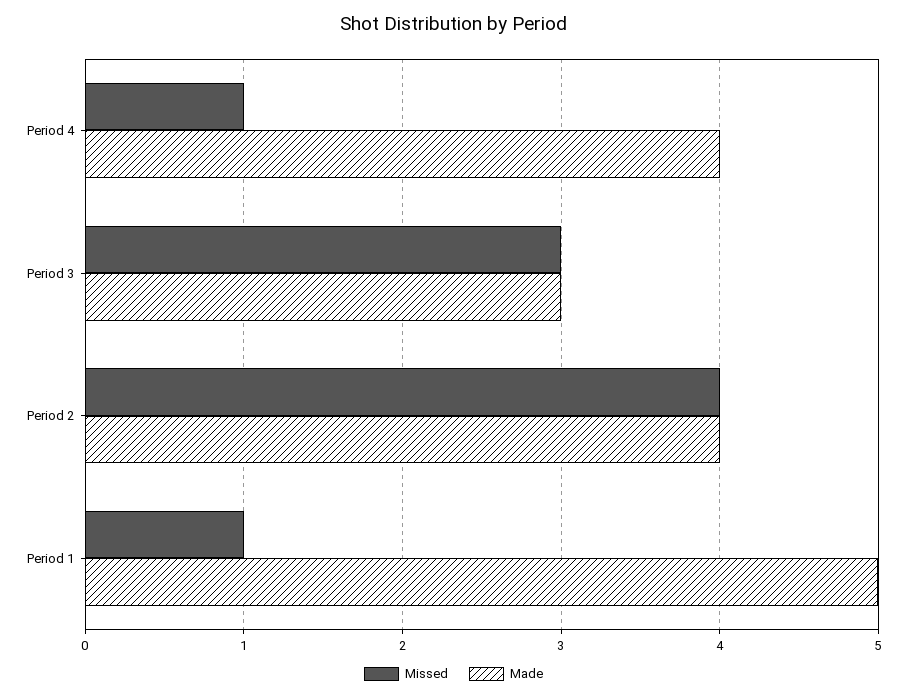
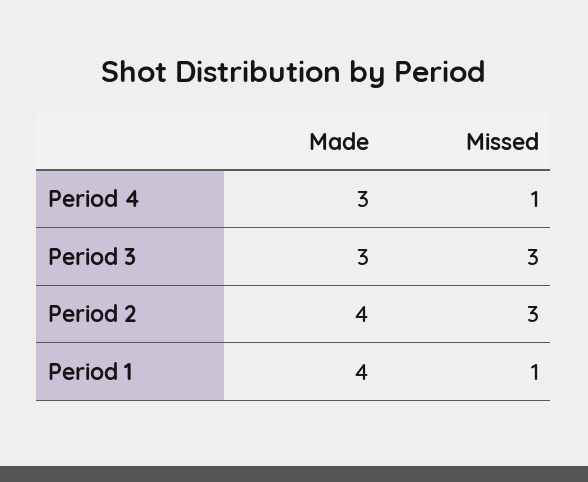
  {
    "Missed": {
      "Period 4": 1,
      "Period 3": 3,
-     "Period 2": 4,
+     "Period 2": 3,
      "Period 1": 1
    },
    "Made": {
-     "Period 4": 4,
+     "Period 4": 3,
      "Period 3": 3,
      "Period 2": 4,
-     "Period 1": 5
+     "Period 1": 4
    }
  }

